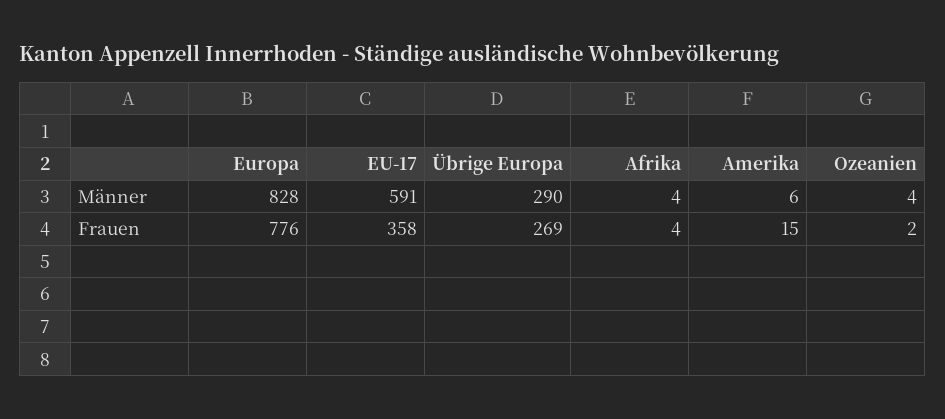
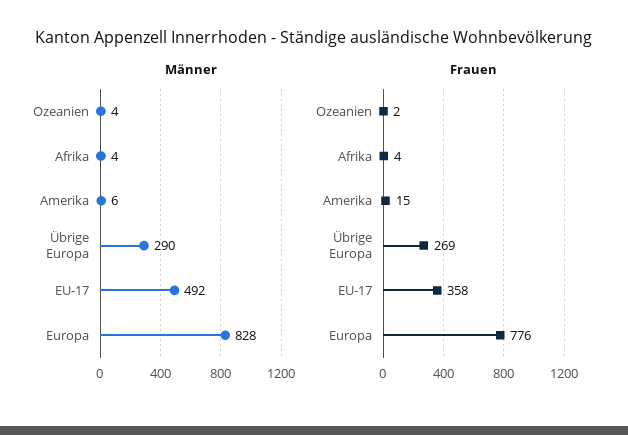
  {
    "Männer": {
      "Europa": 828,
-     "EU-17": 591,
+     "EU-17": 492,
      "Übrige Europa": 290,
      "Afrika": 4,
      "Amerika": 6,
      "Ozeanien": 4
    },
    "Frauen": {
      "Europa": 776,
      "EU-17": 358,
      "Übrige Europa": 269,
      "Afrika": 4,
      "Amerika": 15,
      "Ozeanien": 2
    }
  }

